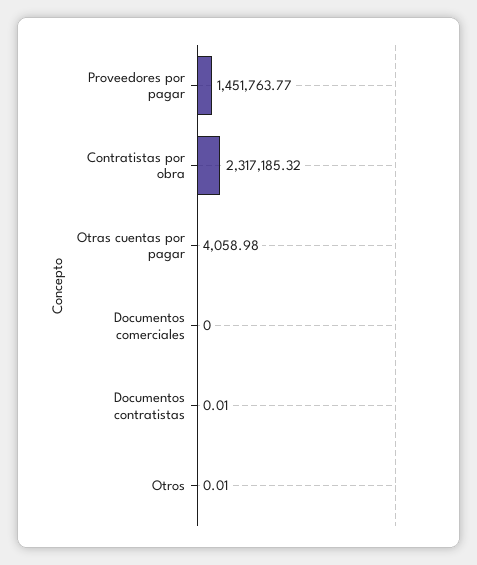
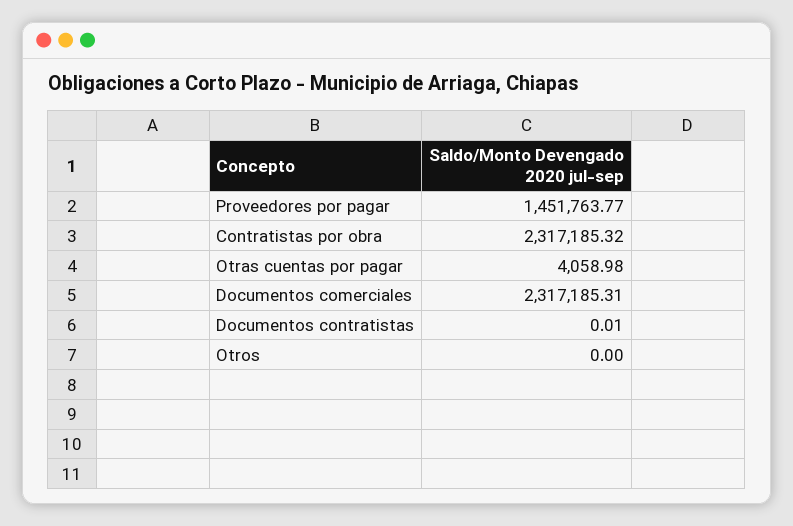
  {
    "Proveedores por pagar": 1451763.77,
    "Contratistas por obra": 2317185.32,
    "Otras cuentas por pagar": 4058.98,
-   "Documentos comerciales": 0,
+   "Documentos comerciales": 2317185.31,
    "Documentos contratistas": 0.01,
-   "Otros": 0.01
+   "Otros": 0
  }

